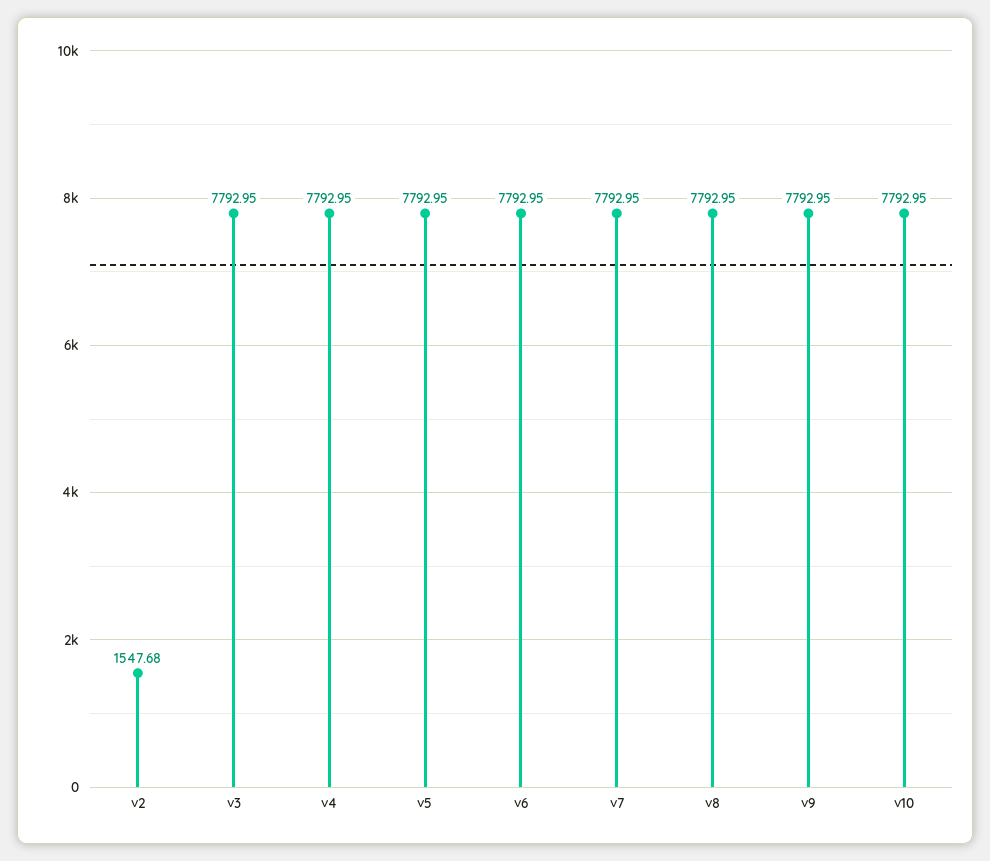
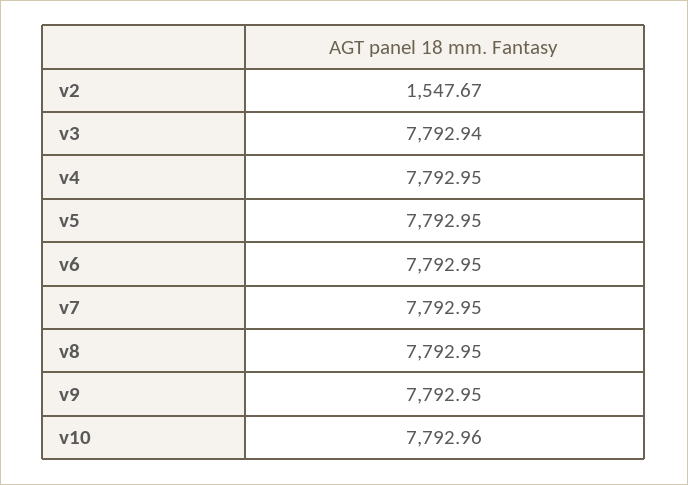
  {
-   "v2": 1547.68,
+   "v2": 1547.67,
-   "v3": 7792.95,
+   "v3": 7792.94,
    "v4": 7792.95,
    "v5": 7792.95,
    "v6": 7792.95,
    "v7": 7792.95,
    "v8": 7792.95,
    "v9": 7792.95,
-   "v10": 7792.95
+   "v10": 7792.96
  }

